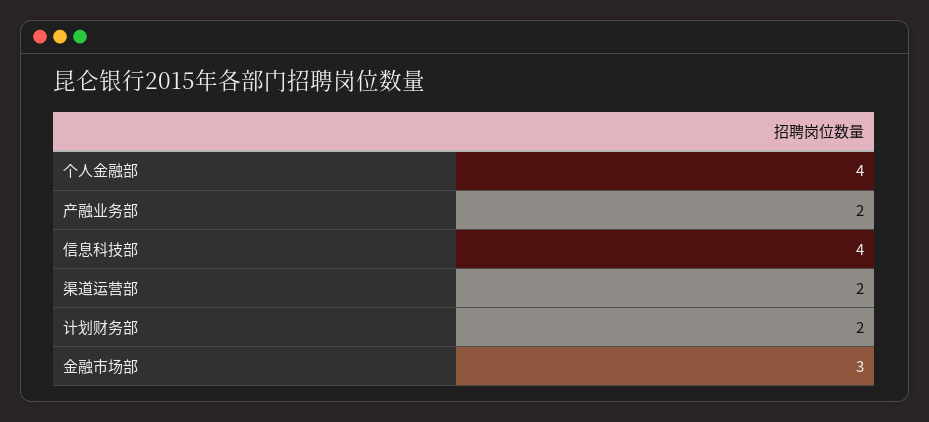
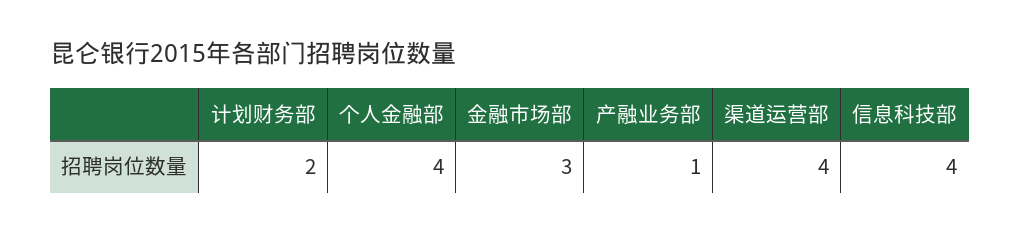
  {
    "个人金融部": 4,
-   "产融业务部": 2,
+   "产融业务部": 1,
    "信息科技部": 4,
-   "渠道运营部": 2,
+   "渠道运营部": 4,
    "计划财务部": 2,
    "金融市场部": 3
  }

